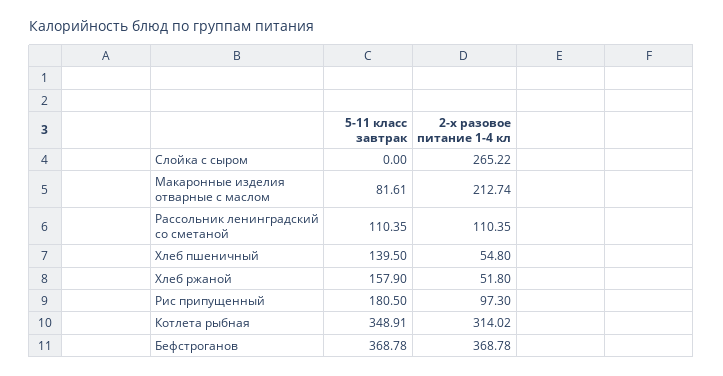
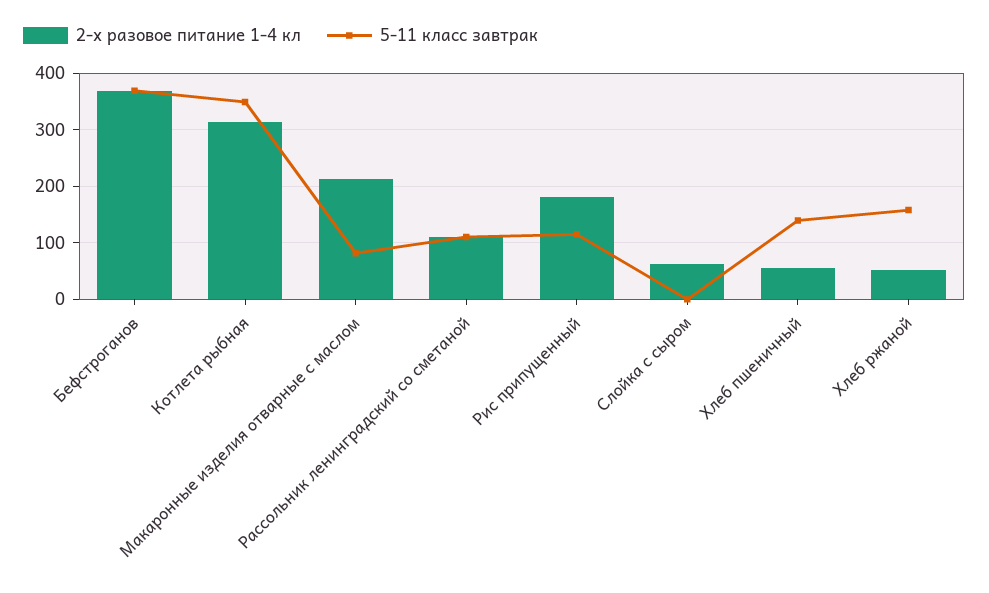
  {
    "5-11 класс завтрак": {
      "Слойка с сыром": 0,
      "Макаронные изделия отварные с маслом": 81.61,
      "Рассольник ленинградский со сметаной": 110.35,
      "Хлеб пшеничный": 139.5,
      "Хлеб ржаной": 157.9,
-     "Рис припущенный": 180.5,
+     "Рис припущенный": 120,
      "Котлета рыбная": 348.91,
      "Бефстроганов": 368.78
    },
    "2-х разовое питание 1-4 кл": {
-     "Слойка с сыром": 265.22,
+     "Слойка с сыром": 60,
      "Макаронные изделия отварные с маслом": 212.74,
      "Рассольник ленинградский со сметаной": 110.35,
      "Хлеб пшеничный": 54.8,
      "Хлеб ржаной": 51.8,
-     "Рис припущенный": 97.3,
+     "Рис припущенный": 180,
      "Котлета рыбная": 314.02,
      "Бефстроганов": 368.78
    }
  }

